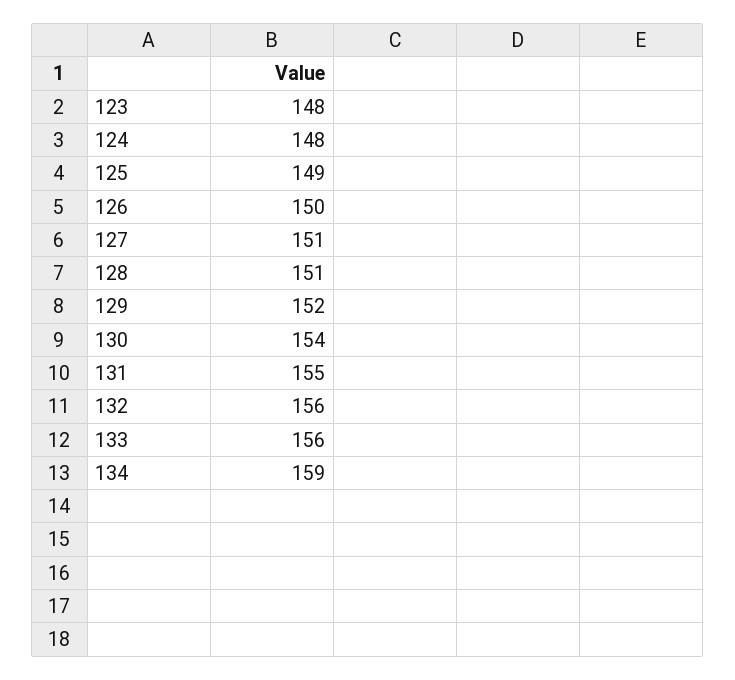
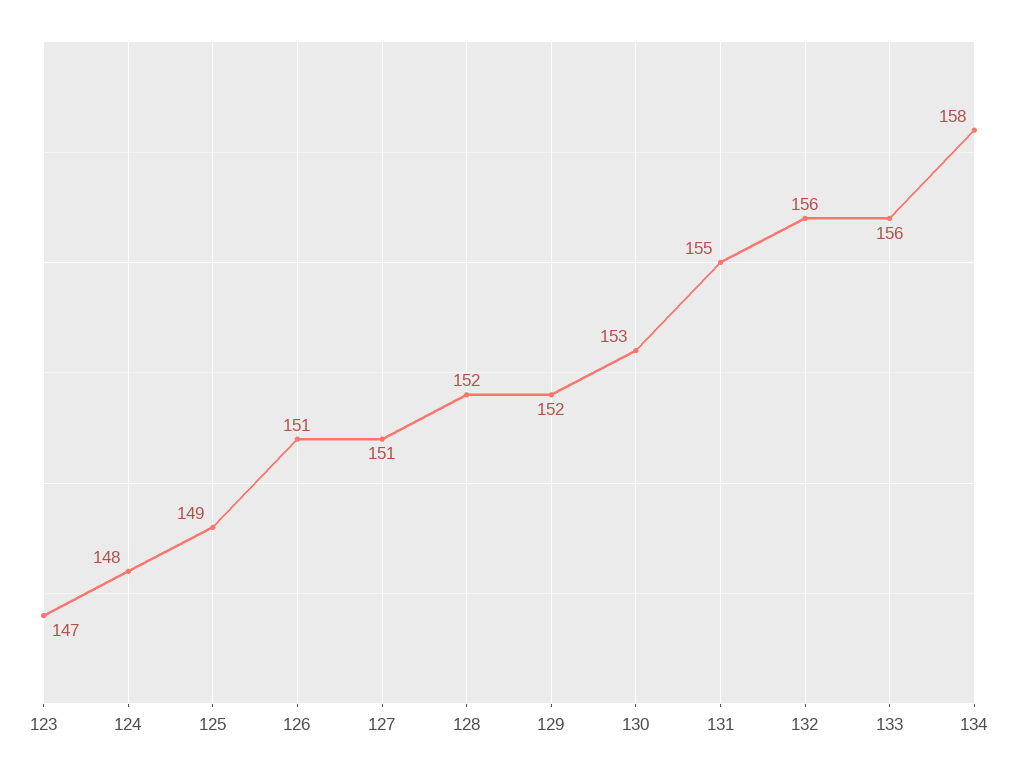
  {
-   "123": 148,
+   "123": 147,
    "124": 148,
    "125": 149,
-   "126": 150,
+   "126": 151,
    "127": 151,
-   "128": 151,
+   "128": 152,
    "129": 152,
-   "130": 154,
+   "130": 153,
    "131": 155,
    "132": 156,
    "133": 156,
-   "134": 159
+   "134": 158
  }

